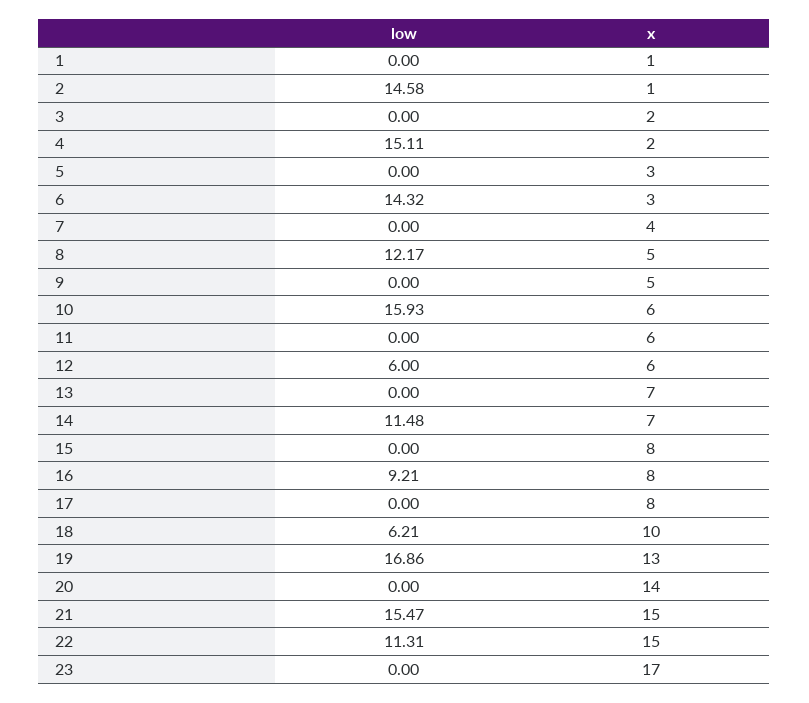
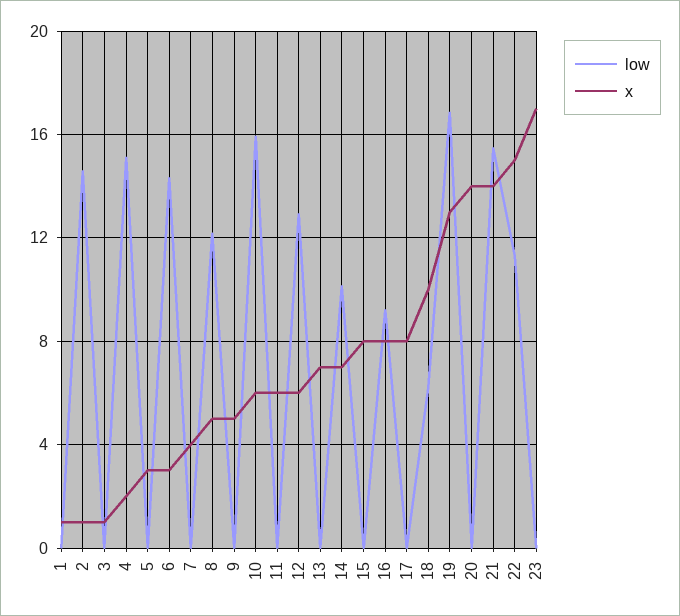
  {
    "low": {
      "1": 0,
      "2": 14.58,
      "3": 0,
      "4": 15.11,
      "5": 0,
      "6": 14.32,
      "7": 0,
      "8": 12.17,
      "9": 0,
      "10": 15.93,
      "11": 0,
-     "12": 6,
+     "12": 13,
      "13": 0,
-     "14": 11.48,
+     "14": 10,
      "15": 0,
      "16": 9.21,
      "17": 0,
      "18": 6.21,
      "19": 16.86,
      "20": 0,
      "21": 15.47,
      "22": 11.31,
      "23": 0
    },
    "x": {
      "1": 1,
      "2": 1,
-     "3": 2,
+     "3": 1,
      "4": 2,
      "5": 3,
      "6": 3,
      "7": 4,
      "8": 5,
      "9": 5,
      "10": 6,
      "11": 6,
      "12": 6,
      "13": 7,
      "14": 7,
      "15": 8,
      "16": 8,
      "17": 8,
      "18": 10,
      "19": 13,
      "20": 14,
-     "21": 15,
+     "21": 14,
      "22": 15,
      "23": 17
    }
  }

